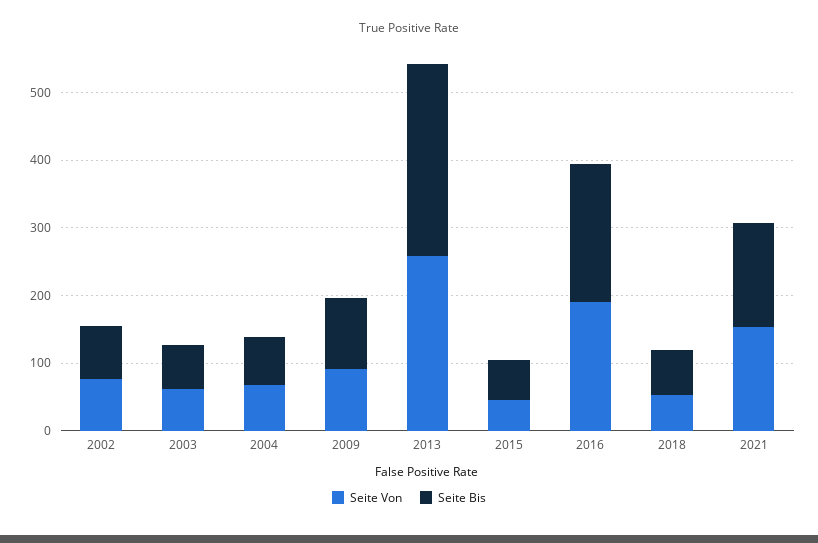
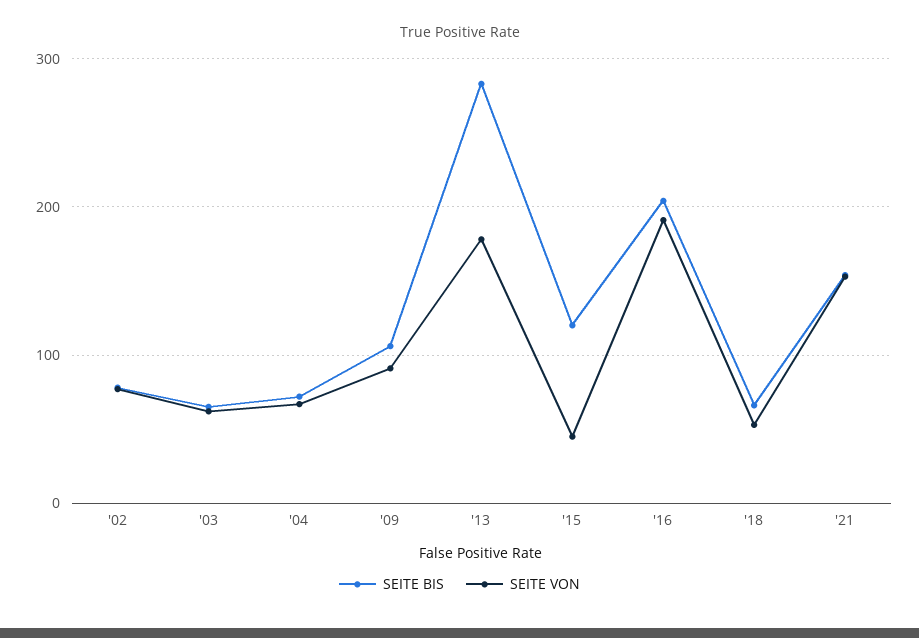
  {
    "Seite Von": {
      "2002": 80,
      "2003": 60,
      "2004": 70,
      "2009": 90,
-     "2013": 260,
+     "2013": 180,
      "2015": 50,
      "2016": 190,
      "2018": 50,
      "2021": 150
    },
    "Seite Bis": {
      "2002": 80,
      "2003": 70,
      "2004": 70,
      "2009": 110,
      "2013": 280,
-     "2015": 60,
+     "2015": 120,
      "2016": 200,
      "2018": 70,
      "2021": 150
    }
  }

